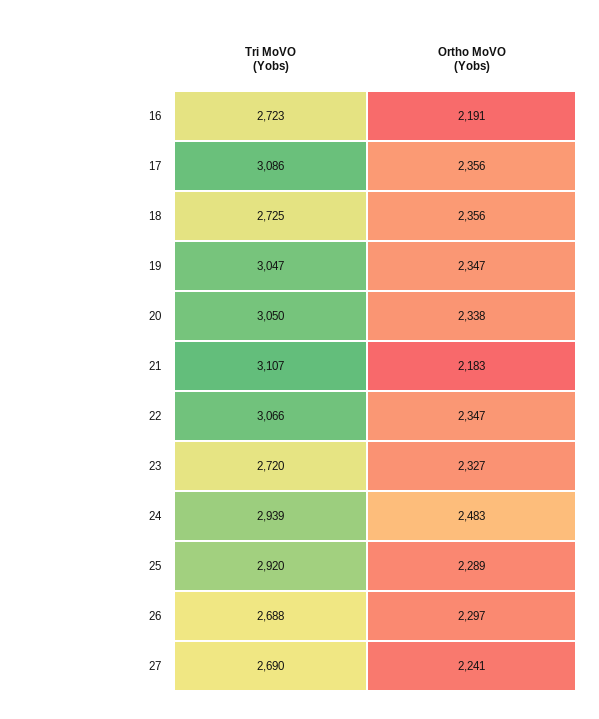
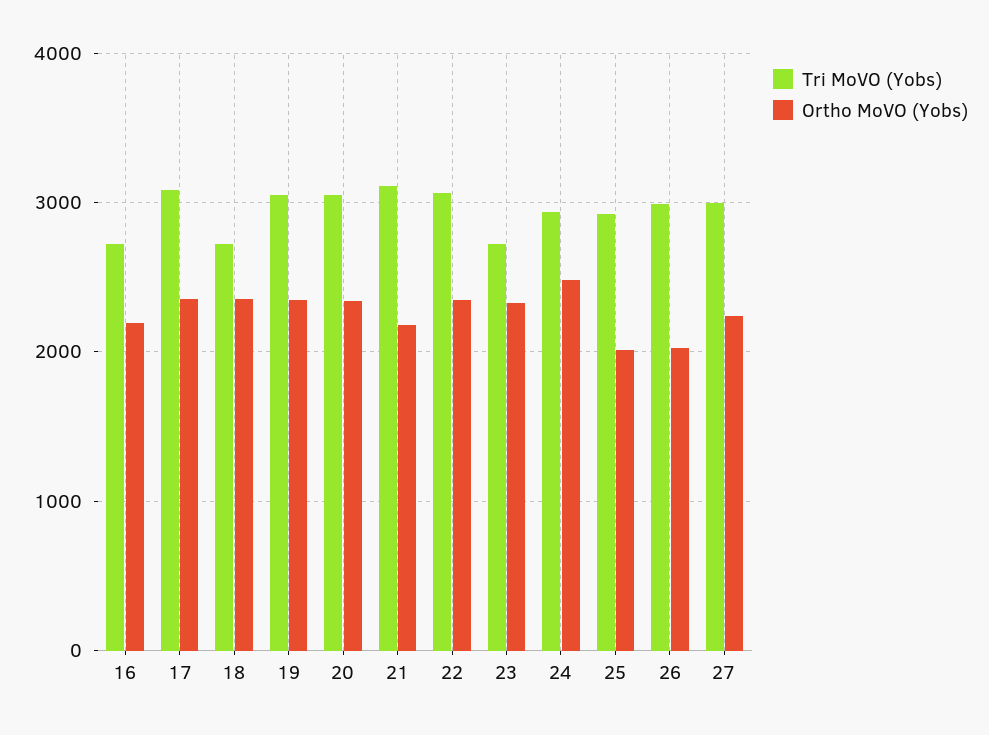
  {
    "Tri MoVO (Yobs)": {
      "16": 2723,
      "17": 3086,
      "18": 2725,
      "19": 3047,
      "20": 3050,
      "21": 3107,
      "22": 3066,
      "23": 2720,
      "24": 2939,
      "25": 2920,
-     "26": 2688,
+     "26": 3000,
-     "27": 2690
+     "27": 3000
    },
    "Ortho MoVO (Yobs)": {
      "16": 2191,
      "17": 2356,
      "18": 2356,
      "19": 2347,
      "20": 2338,
      "21": 2183,
      "22": 2347,
      "23": 2327,
      "24": 2483,
-     "25": 2289,
+     "25": 2000,
-     "26": 2297,
+     "26": 2000,
      "27": 2241
    }
  }

